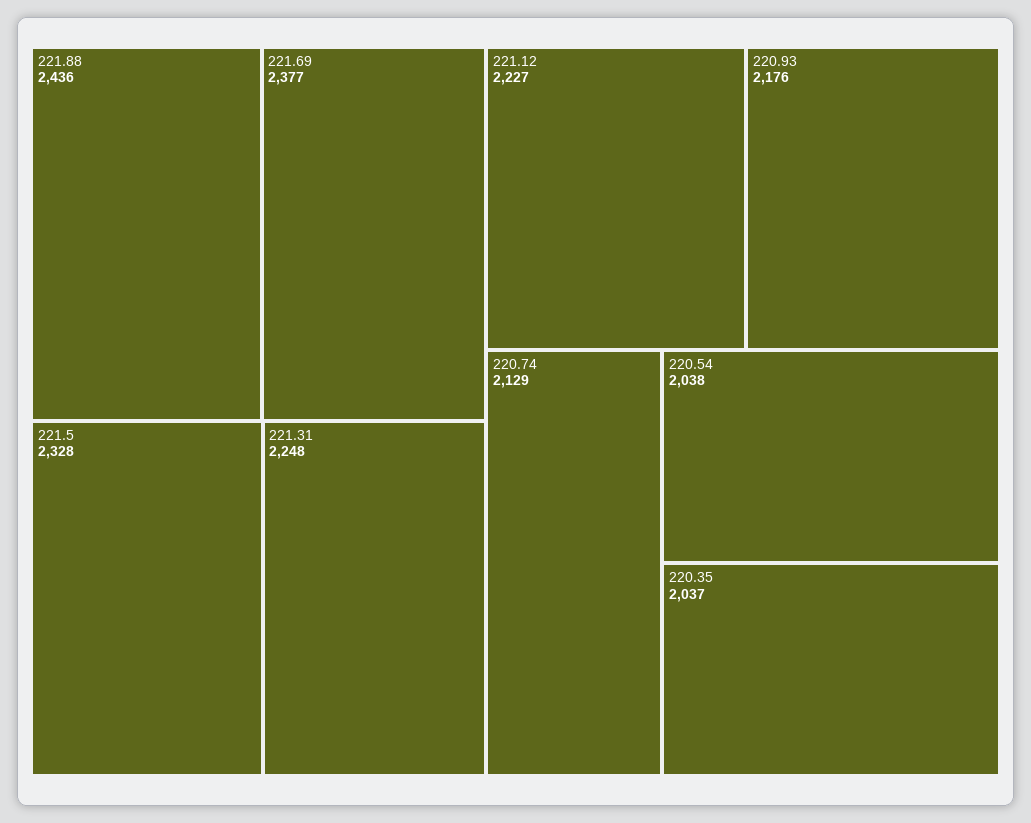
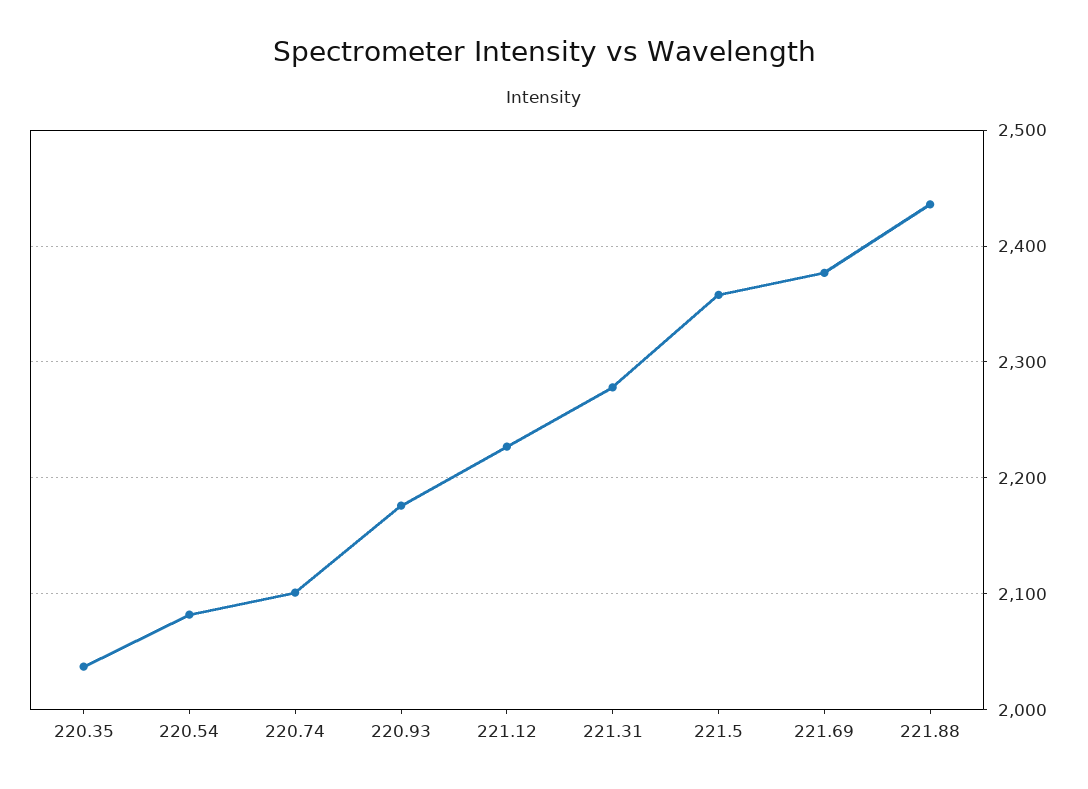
  {
    "221.88": 2436,
    "221.69": 2377,
-   "221.5": 2328,
+   "221.5": 2360,
-   "221.31": 2248,
+   "221.31": 2280,
    "221.12": 2227,
    "220.93": 2176,
-   "220.74": 2129,
+   "220.74": 2100,
-   "220.54": 2038,
+   "220.54": 2080,
    "220.35": 2037
  }

